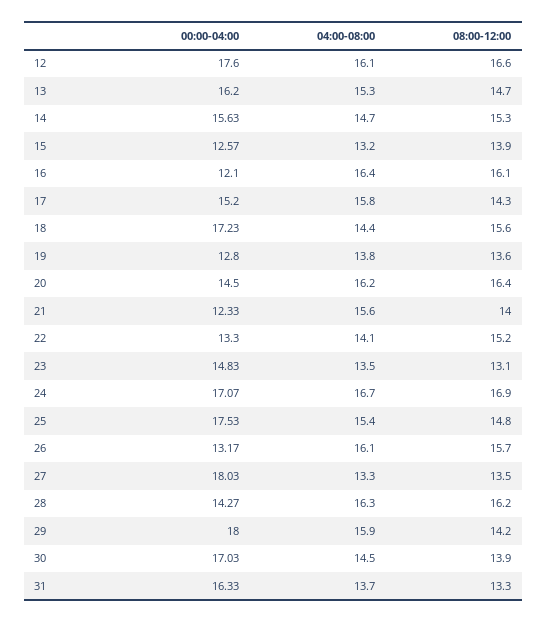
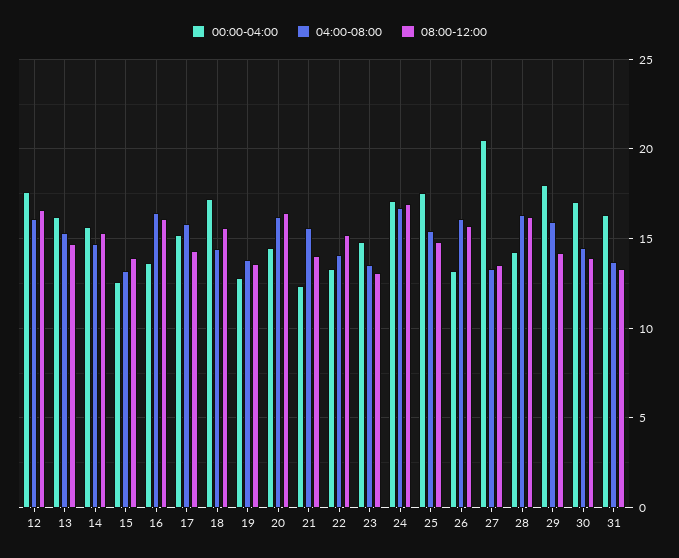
  {
    "00:00-04:00": {
      "12": 17.6,
      "13": 16.2,
      "14": 15.63,
      "15": 12.57,
-     "16": 12.1,
+     "16": 13.5,
      "17": 15.2,
      "18": 17.23,
      "19": 12.8,
      "20": 14.5,
      "21": 12.33,
      "22": 13.3,
      "23": 14.83,
      "24": 17.07,
      "25": 17.53,
      "26": 13.17,
-     "27": 18.03,
+     "27": 20.5,
      "28": 14.27,
      "29": 18,
      "30": 17.03,
      "31": 16.33
    },
    "04:00-08:00": {
      "12": 16.1,
      "13": 15.3,
      "14": 14.7,
      "15": 13.2,
      "16": 16.4,
      "17": 15.8,
      "18": 14.4,
      "19": 13.8,
      "20": 16.2,
      "21": 15.6,
      "22": 14.1,
      "23": 13.5,
      "24": 16.7,
      "25": 15.4,
      "26": 16.1,
      "27": 13.3,
      "28": 16.3,
      "29": 15.9,
      "30": 14.5,
      "31": 13.7
    },
    "08:00-12:00": {
      "12": 16.6,
      "13": 14.7,
      "14": 15.3,
      "15": 13.9,
      "16": 16.1,
      "17": 14.3,
      "18": 15.6,
      "19": 13.6,
      "20": 16.4,
      "21": 14,
      "22": 15.2,
      "23": 13.1,
      "24": 16.9,
      "25": 14.8,
      "26": 15.7,
      "27": 13.5,
      "28": 16.2,
      "29": 14.2,
      "30": 13.9,
      "31": 13.3
    }
  }

